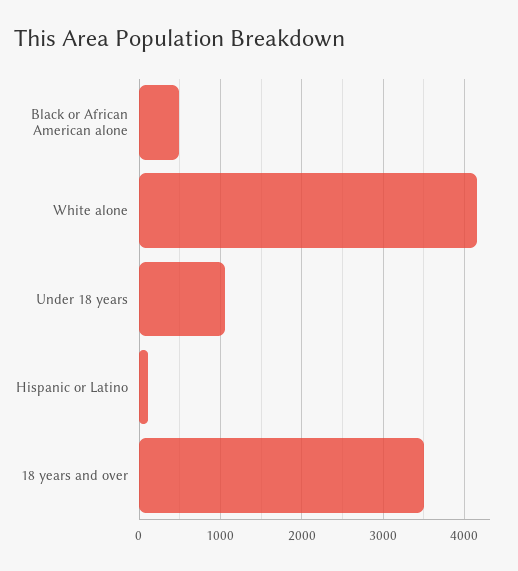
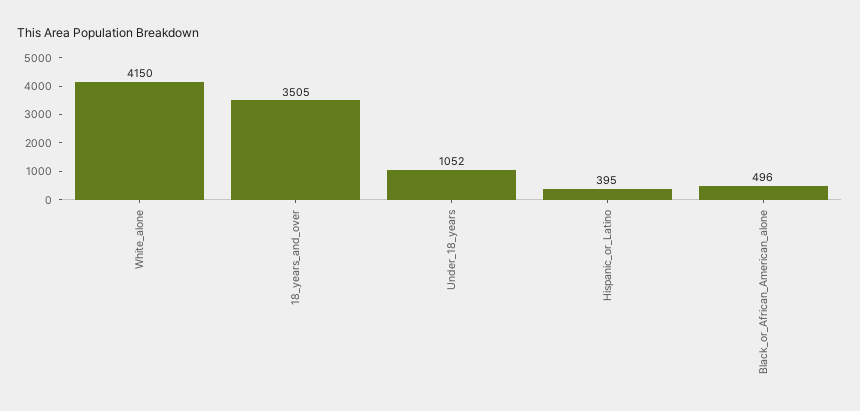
  {
    "Black or African American alone": 496,
    "White alone": 4150,
    "Under 18 years": 1052,
-   "Hispanic or Latino": 100,
+   "Hispanic or Latino": 395,
    "18 years and over": 3505
  }

